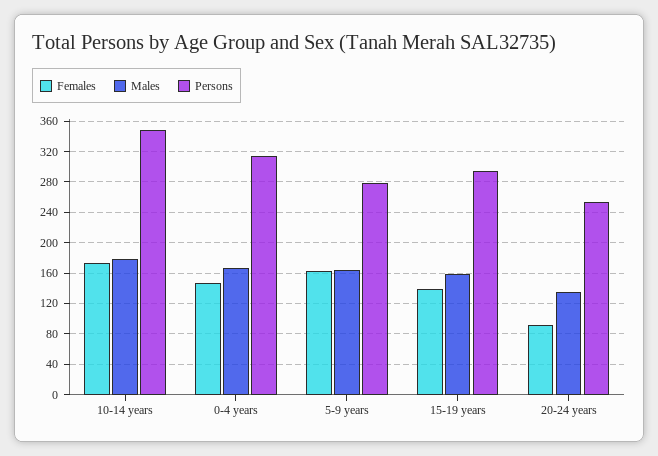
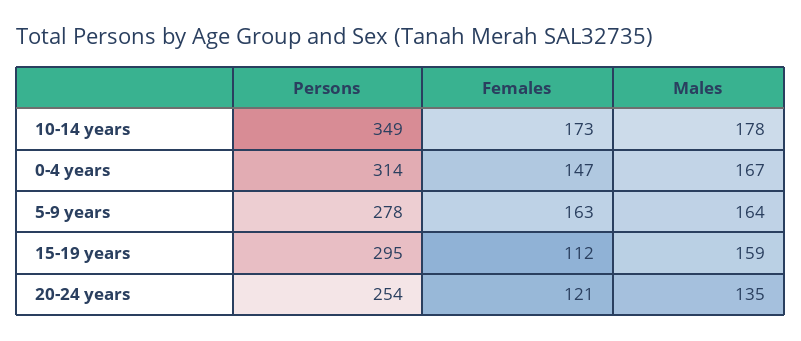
  {
    "Females": {
      "10-14 years": 173,
      "0-4 years": 147,
      "5-9 years": 163,
-     "15-19 years": 140,
+     "15-19 years": 112,
-     "20-24 years": 90
+     "20-24 years": 121
    },
    "Males": {
      "10-14 years": 178,
      "0-4 years": 167,
      "5-9 years": 164,
      "15-19 years": 159,
      "20-24 years": 135
    },
    "Persons": {
      "10-14 years": 349,
      "0-4 years": 314,
      "5-9 years": 278,
      "15-19 years": 295,
      "20-24 years": 254
    }
  }

